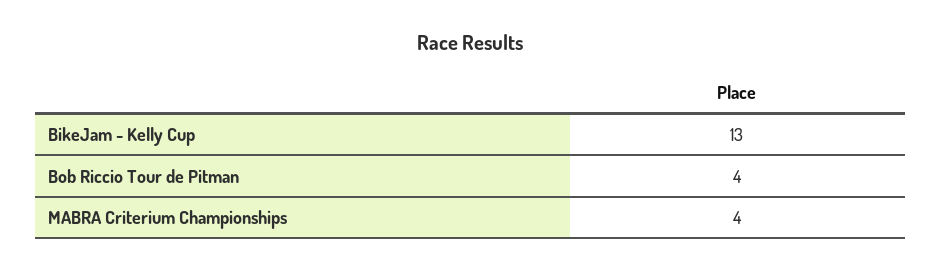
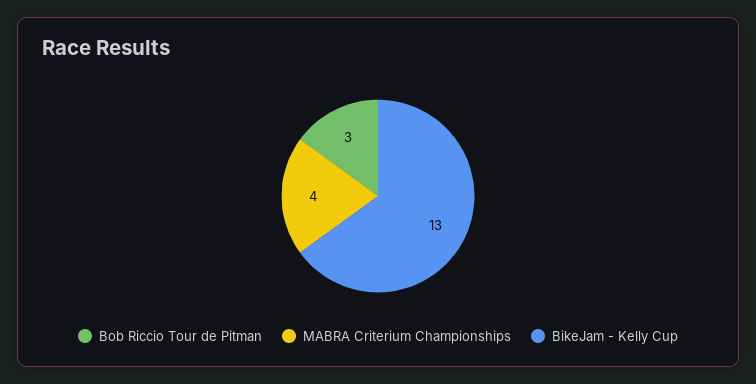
  {
    "BikeJam - Kelly Cup": 13,
-   "Bob Riccio Tour de Pitman": 4,
+   "Bob Riccio Tour de Pitman": 3,
    "MABRA Criterium Championships": 4
  }

